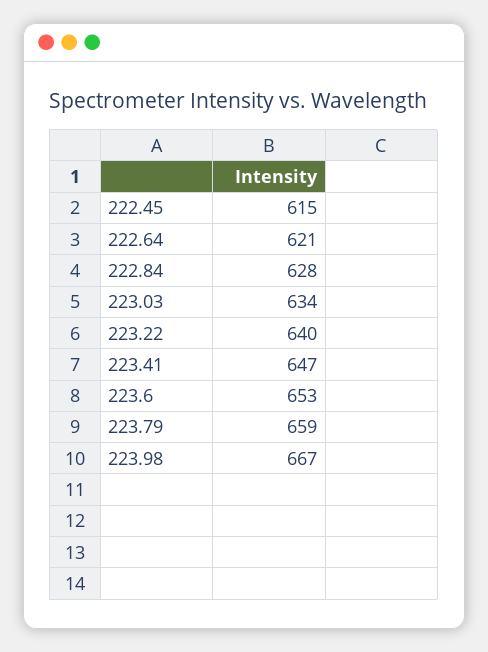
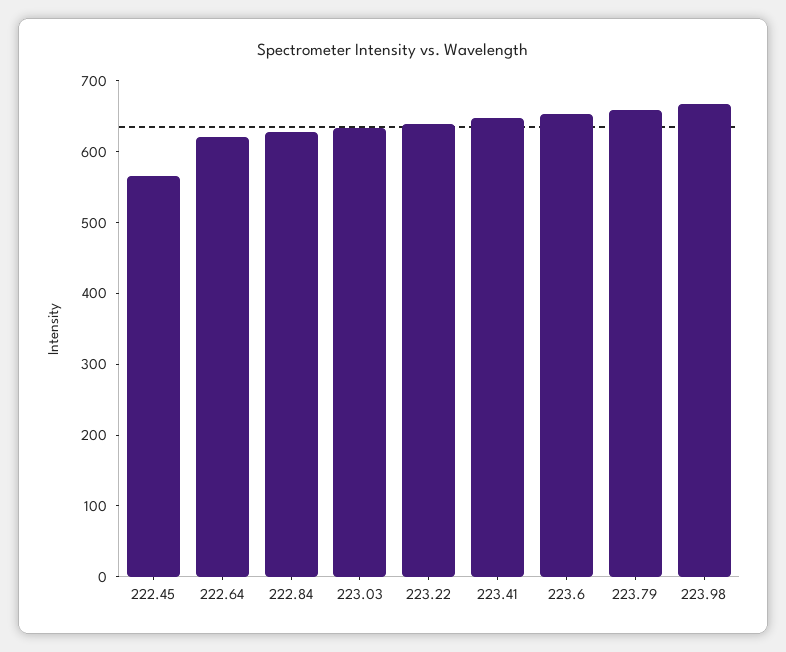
  {
-   "222.45": 615,
+   "222.45": 560,
    "222.64": 621,
    "222.84": 628,
    "223.03": 634,
    "223.22": 640,
    "223.41": 647,
    "223.6": 653,
    "223.79": 659,
    "223.98": 667
  }

